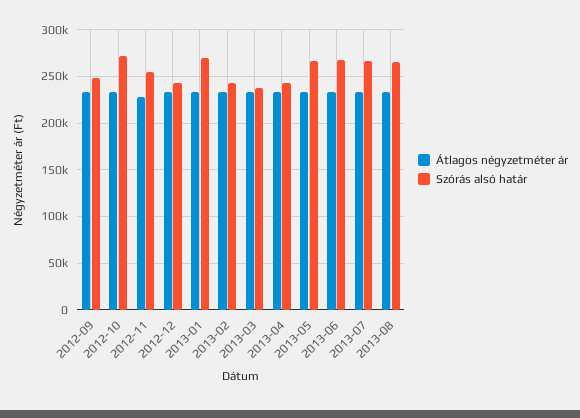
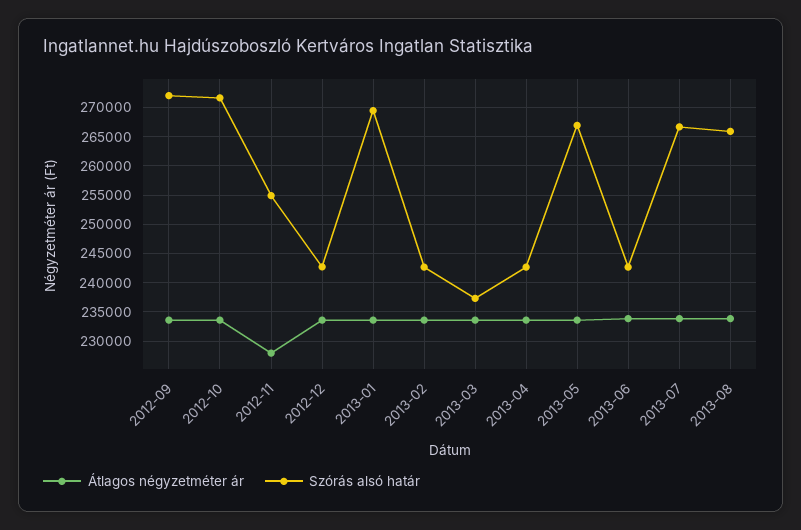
  {
    "Átlagos négyzetméter ár": {
      "2012-09": 232500,
      "2012-10": 232500,
      "2012-11": 227500,
      "2012-12": 232500,
      "2013-01": 232500,
      "2013-02": 232500,
      "2013-03": 232500,
      "2013-04": 232500,
      "2013-05": 232500,
      "2013-06": 235000,
      "2013-07": 235000,
      "2013-08": 235000
    },
    "Szórás alsó határ": {
-     "2012-09": 250000,
+     "2012-09": 272500,
      "2012-10": 272500,
      "2012-11": 255000,
      "2012-12": 242500,
      "2013-01": 270000,
      "2013-02": 242500,
      "2013-03": 237500,
      "2013-04": 242500,
      "2013-05": 267500,
-     "2013-06": 270000,
+     "2013-06": 242500,
      "2013-07": 267500,
      "2013-08": 265000
    }
  }

